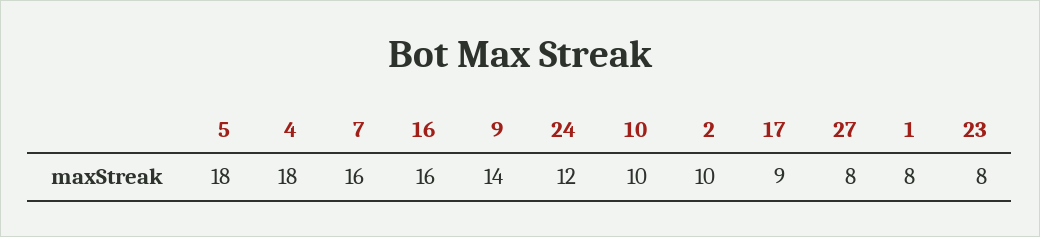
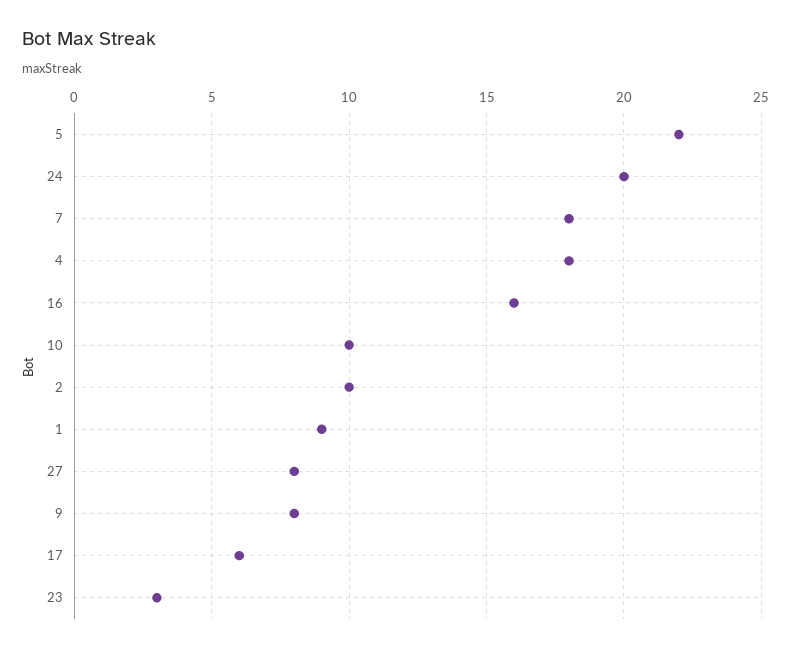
  {
-   "5": 18,
+   "5": 22,
    "4": 18,
-   "7": 16,
+   "7": 18,
    "16": 16,
-   "9": 14,
+   "9": 8,
-   "24": 12,
+   "24": 20,
    "10": 10,
    "2": 10,
-   "17": 9,
+   "17": 6,
    "27": 8,
-   "1": 8,
+   "1": 9,
-   "23": 8
+   "23": 3
  }

